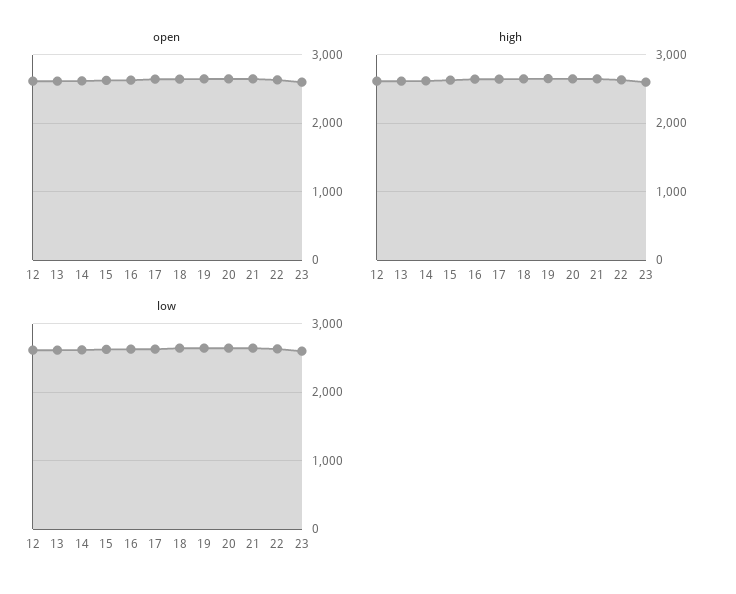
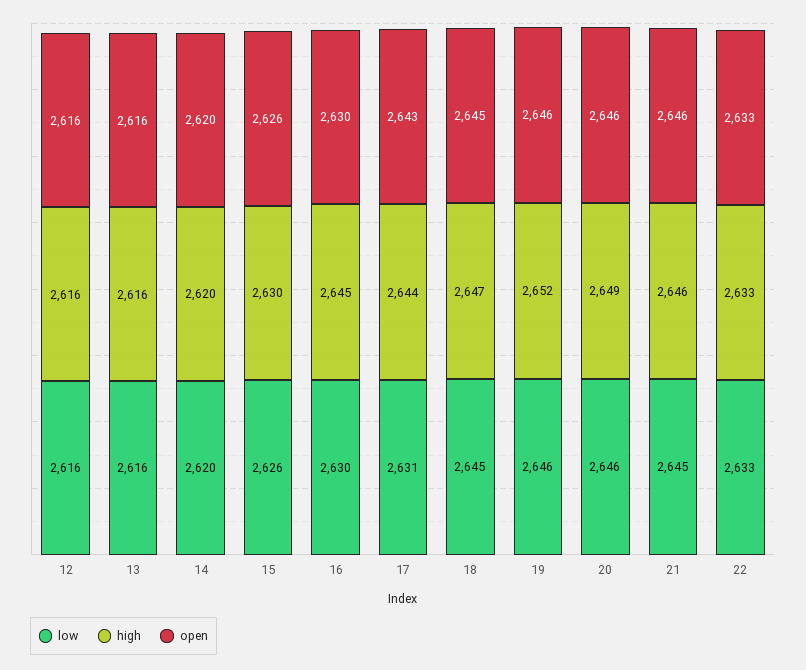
  {
    "open": {
      "12": 2616,
      "13": 2616,
      "14": 2620,
      "15": 2626,
      "16": 2630,
      "17": 2643,
      "18": 2645,
      "19": 2646,
      "20": 2646,
      "21": 2646,
-     "22": 2633,
+     "22": 2633
-     "23": 2600
    },
    "high": {
      "12": 2616,
      "13": 2616,
      "14": 2620,
      "15": 2630,
      "16": 2645,
      "17": 2644,
      "18": 2647,
      "19": 2652,
      "20": 2649,
      "21": 2646,
-     "22": 2633,
+     "22": 2633
-     "23": 2600
    },
    "low": {
      "12": 2616,
      "13": 2616,
      "14": 2620,
      "15": 2626,
      "16": 2630,
      "17": 2631,
      "18": 2645,
      "19": 2646,
      "20": 2646,
      "21": 2645,
-     "22": 2633,
+     "22": 2633
-     "23": 2600
    }
  }

